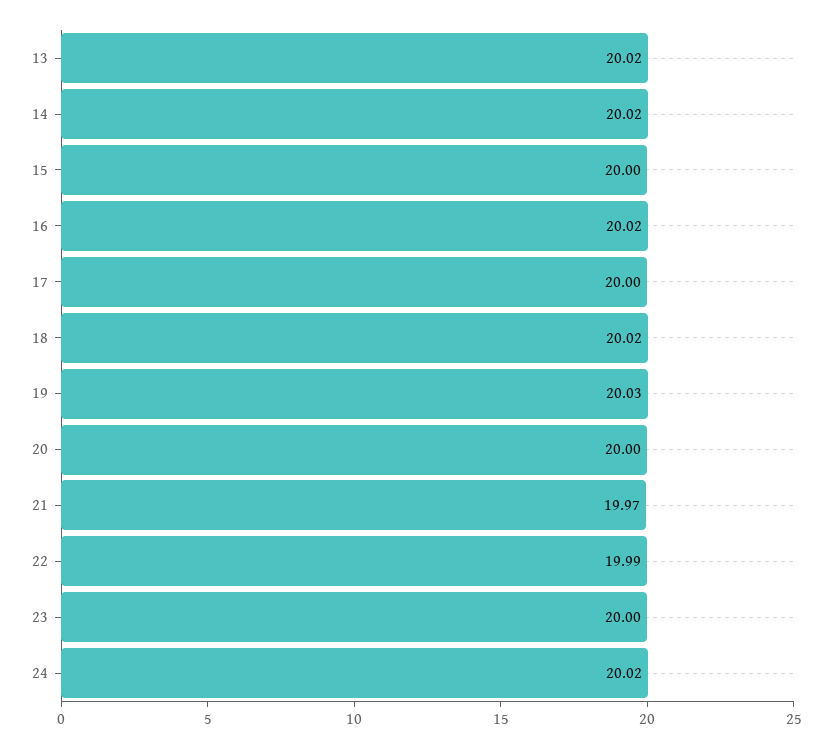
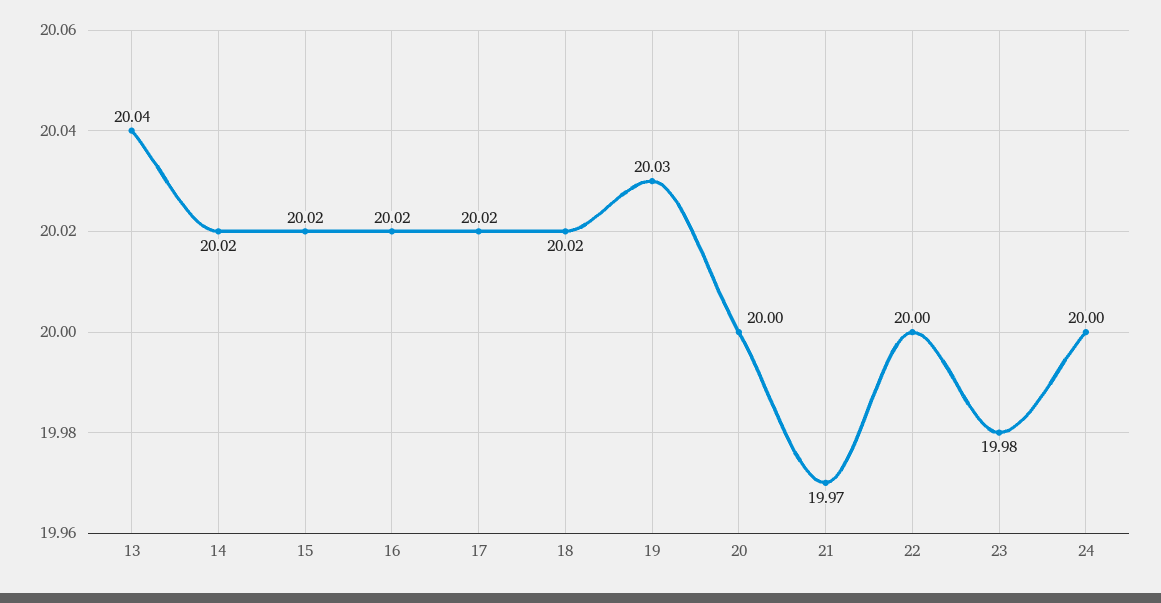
  {
-   "13": 20.02,
+   "13": 20.04,
    "14": 20.02,
-   "15": 20,
+   "15": 20.02,
    "16": 20.02,
-   "17": 20,
+   "17": 20.02,
    "18": 20.02,
    "19": 20.03,
    "20": 20,
    "21": 19.97,
-   "22": 19.99,
+   "22": 20,
-   "23": 20,
+   "23": 19.98,
-   "24": 20.02
+   "24": 20
  }

